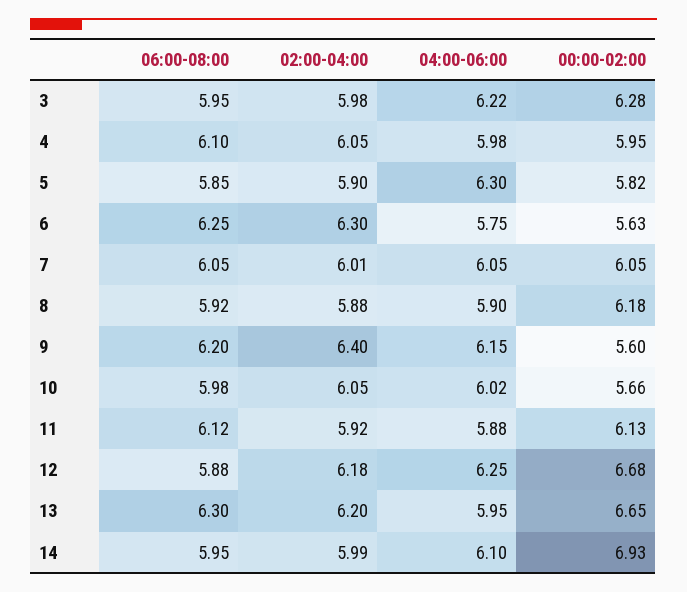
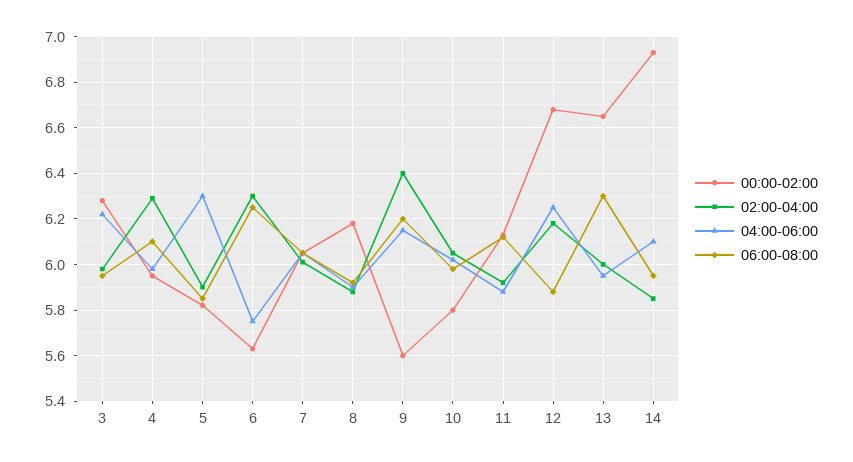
  {
    "06:00-08:00": {
      "3": 5.95,
      "4": 6.1,
      "5": 5.85,
      "6": 6.25,
      "7": 6.05,
      "8": 5.92,
      "9": 6.2,
      "10": 5.98,
      "11": 6.12,
      "12": 5.88,
      "13": 6.3,
      "14": 5.95
    },
    "02:00-04:00": {
      "3": 5.98,
-     "4": 6.05,
+     "4": 6.3,
      "5": 5.9,
      "6": 6.3,
      "7": 6.01,
      "8": 5.88,
      "9": 6.4,
      "10": 6.05,
      "11": 5.92,
      "12": 6.18,
-     "13": 6.2,
+     "13": 6,
-     "14": 5.99
+     "14": 5.85
    },
    "04:00-06:00": {
      "3": 6.22,
      "4": 5.98,
      "5": 6.3,
      "6": 5.75,
      "7": 6.05,
      "8": 5.9,
      "9": 6.15,
      "10": 6.02,
      "11": 5.88,
      "12": 6.25,
      "13": 5.95,
      "14": 6.1
    },
    "00:00-02:00": {
      "3": 6.28,
      "4": 5.95,
      "5": 5.82,
      "6": 5.63,
      "7": 6.05,
      "8": 6.18,
      "9": 5.6,
-     "10": 5.66,
+     "10": 5.8,
      "11": 6.13,
      "12": 6.68,
      "13": 6.65,
      "14": 6.93
    }
  }

